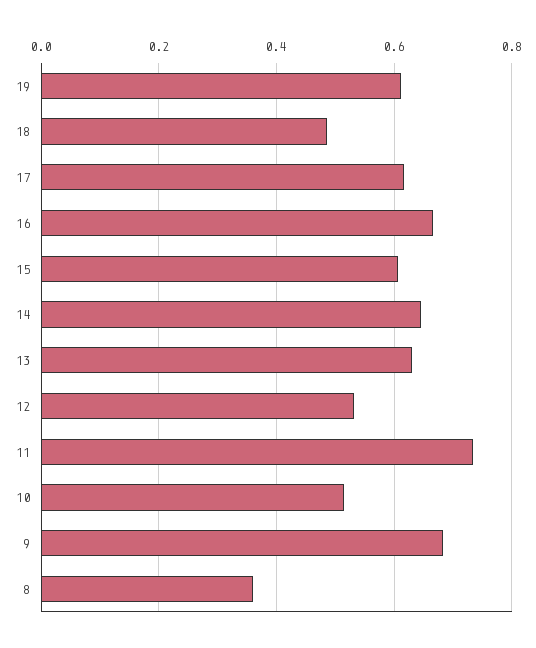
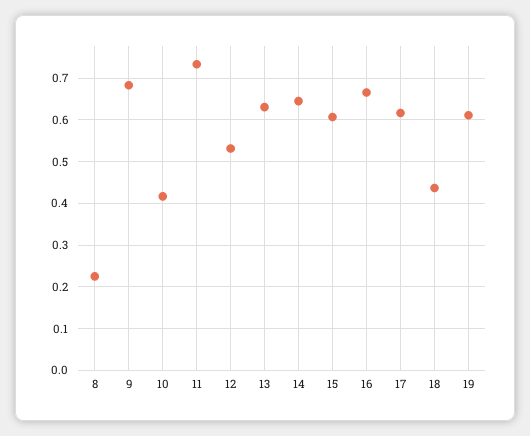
  {
    "19": 0.62,
-   "18": 0.48,
+   "18": 0.44,
    "17": 0.62,
    "16": 0.66,
    "15": 0.6,
    "14": 0.64,
    "13": 0.64,
    "12": 0.54,
    "11": 0.74,
-   "10": 0.52,
+   "10": 0.42,
    "9": 0.68,
-   "8": 0.36
+   "8": 0.22
  }

